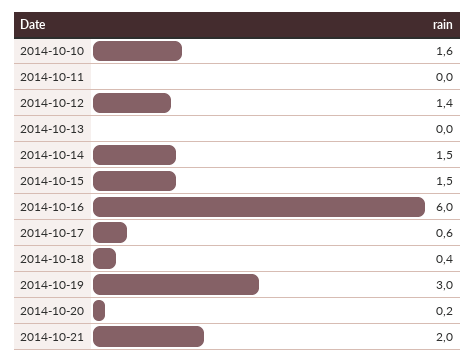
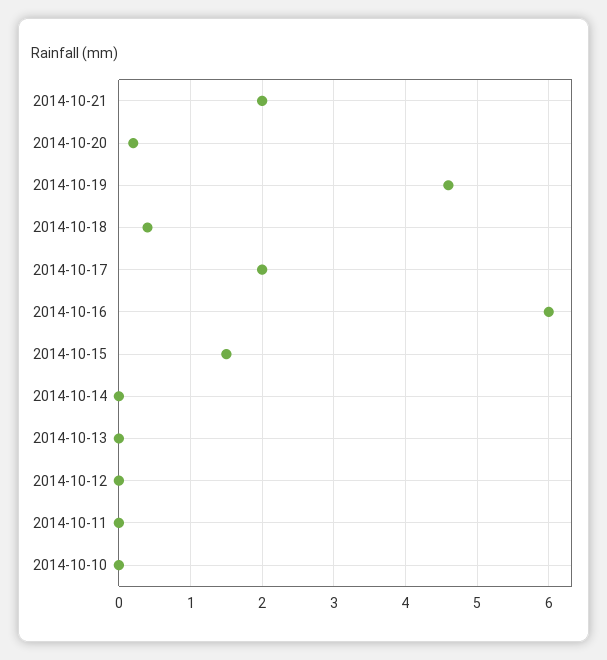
  {
-   "2014-10-10": 1.6,
+   "2014-10-10": 0,
    "2014-10-11": 0,
-   "2014-10-12": 1.4,
+   "2014-10-12": 0,
    "2014-10-13": 0,
-   "2014-10-14": 1.5,
+   "2014-10-14": 0,
    "2014-10-15": 1.5,
    "2014-10-16": 6,
-   "2014-10-17": 0.6,
+   "2014-10-17": 2,
    "2014-10-18": 0.4,
-   "2014-10-19": 3,
+   "2014-10-19": 4.6,
    "2014-10-20": 0.2,
    "2014-10-21": 2
  }

